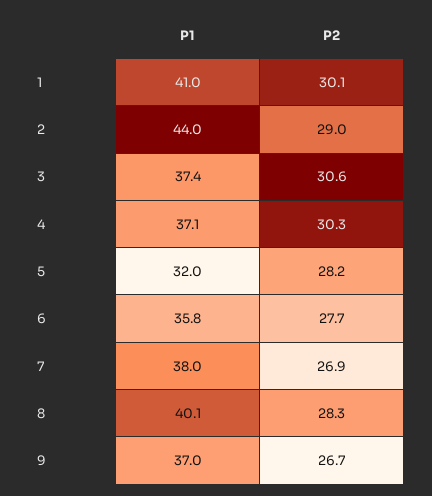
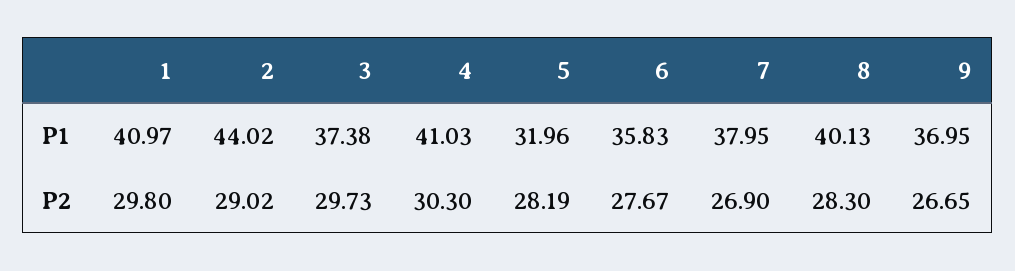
  {
    "P1": {
      "1": 40.97,
      "2": 44.02,
      "3": 37.38,
-     "4": 37.1,
+     "4": 41.03,
      "5": 31.96,
      "6": 35.83,
      "7": 37.95,
      "8": 40.13,
      "9": 36.95
    },
    "P2": {
-     "1": 30.1,
+     "1": 29.8,
      "2": 29.02,
-     "3": 30.6,
+     "3": 29.73,
      "4": 30.3,
      "5": 28.19,
      "6": 27.67,
      "7": 26.9,
      "8": 28.3,
      "9": 26.65
    }
  }

